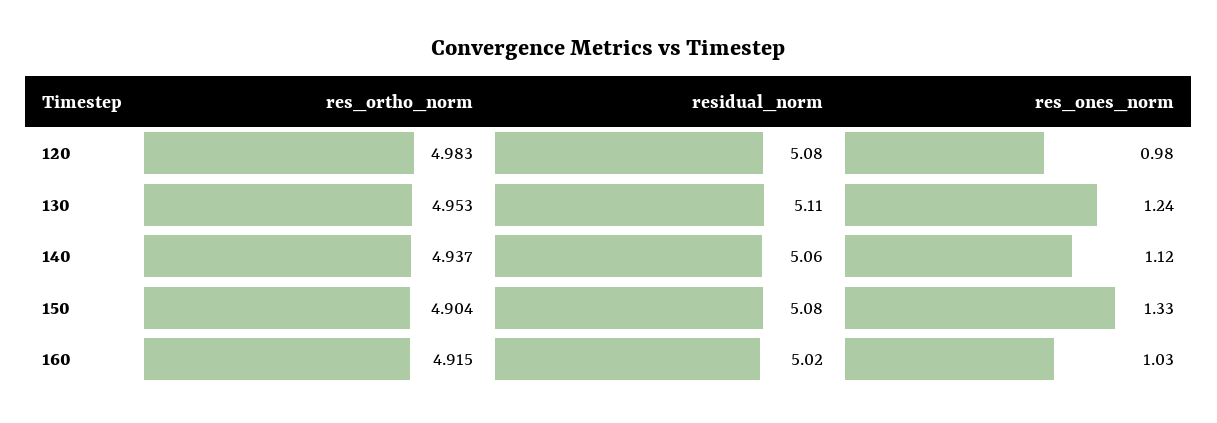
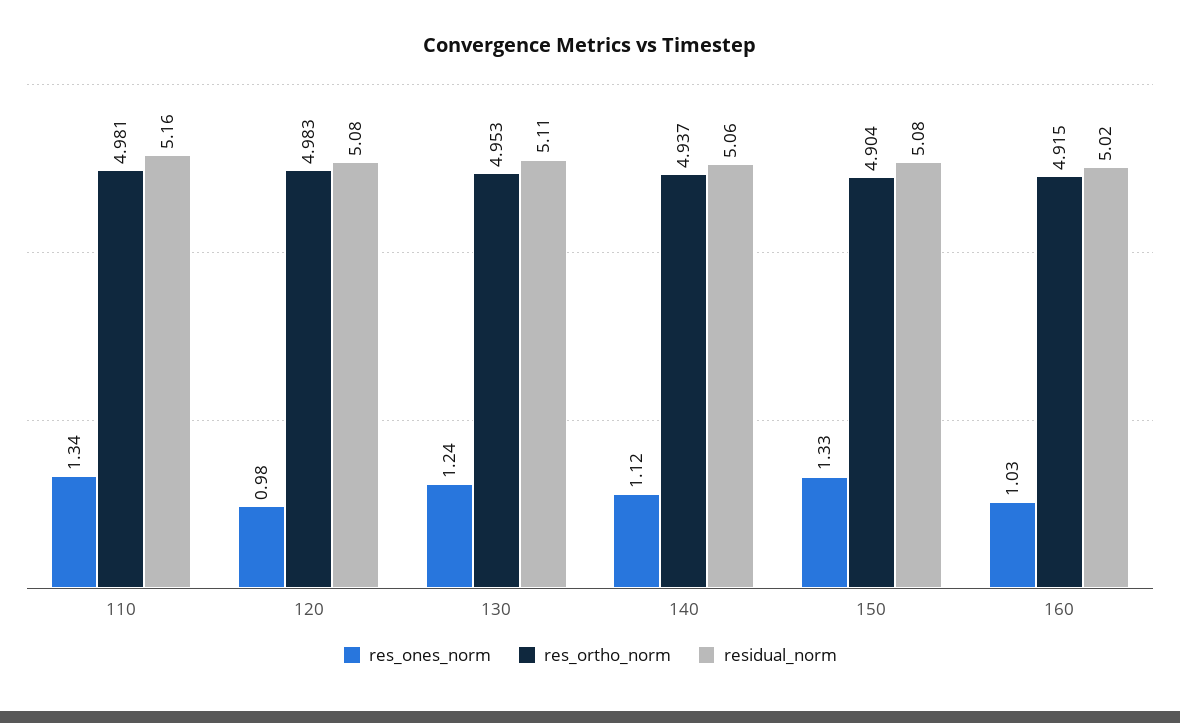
  {
    "res_ortho_norm": {
      "120": 4.983,
      "130": 4.953,
      "140": 4.937,
      "150": 4.904,
-     "160": 4.915
+     "160": 4.915,
+     "110": 4.981
    },
    "residual_norm": {
      "120": 5.08,
      "130": 5.11,
      "140": 5.06,
      "150": 5.08,
-     "160": 5.02
+     "160": 5.02,
+     "110": 5.16
    },
    "res_ones_norm": {
      "120": 0.98,
      "130": 1.24,
      "140": 1.12,
      "150": 1.33,
-     "160": 1.03
+     "160": 1.03,
+     "110": 1.34
    }
  }

